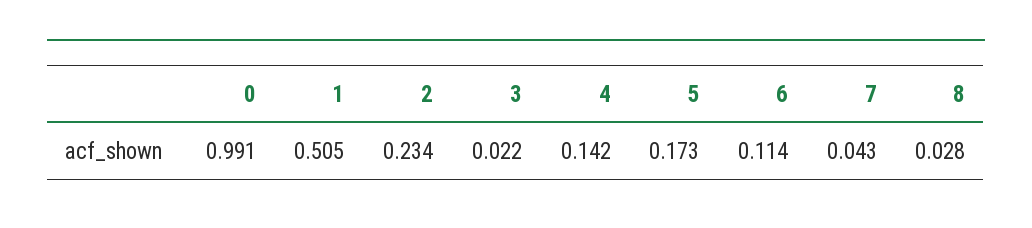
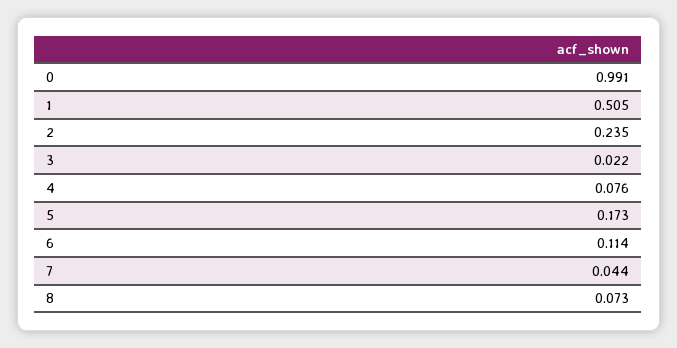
  {
    "0": 0.991,
    "1": 0.505,
-   "2": 0.234,
+   "2": 0.235,
    "3": 0.022,
-   "4": 0.142,
+   "4": 0.076,
    "5": 0.173,
    "6": 0.114,
-   "7": 0.043,
+   "7": 0.044,
-   "8": 0.028
+   "8": 0.073
  }

